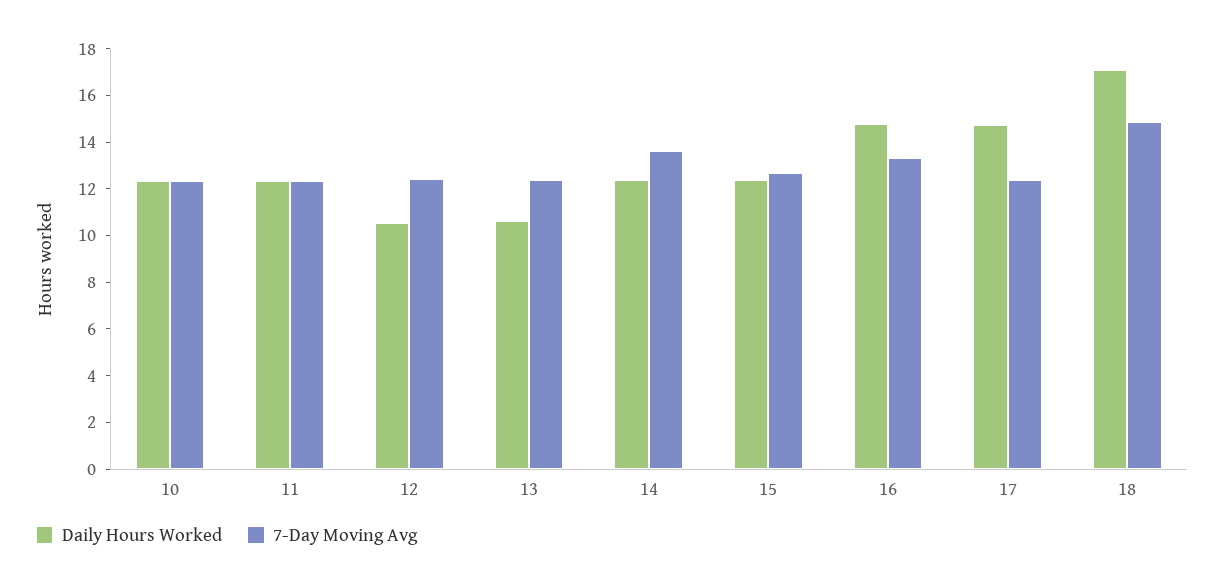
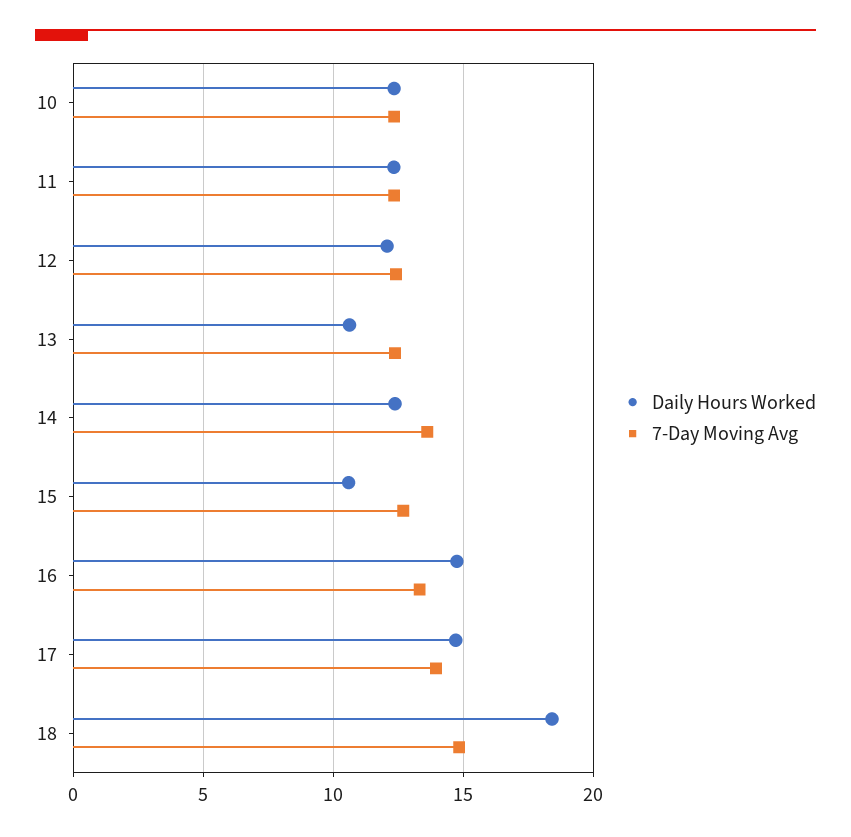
  {
    "Daily Hours Worked": {
      "10": 12.5,
      "11": 12.5,
-     "12": 10.5,
+     "12": 12,
      "13": 10.5,
      "14": 12.5,
-     "15": 12.5,
+     "15": 10.5,
      "16": 15,
      "17": 14.5,
-     "18": 17
+     "18": 18.5
    },
    "7-Day Moving Avg": {
      "10": 12.5,
      "11": 12.5,
      "12": 12.5,
      "13": 12.5,
      "14": 13.5,
      "15": 12.5,
      "16": 13.5,
-     "17": 12.5,
+     "17": 14,
      "18": 15
    }
  }

